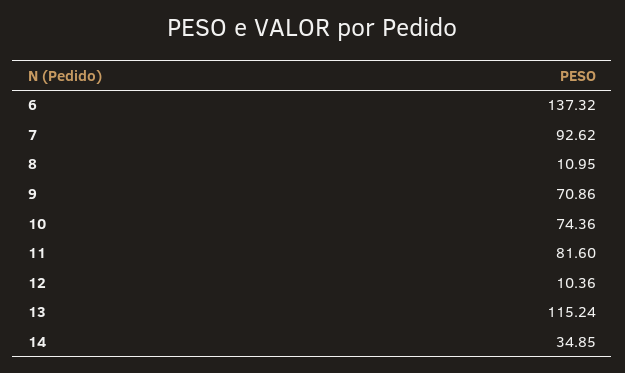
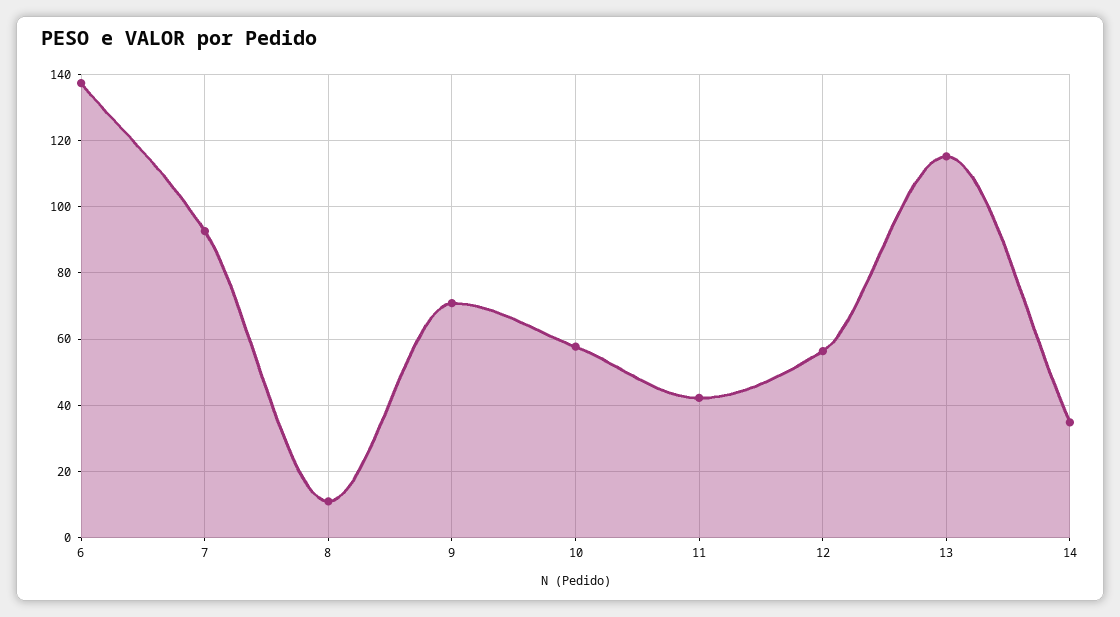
  {
    "6": 137.32,
    "7": 92.62,
    "8": 10.95,
    "9": 70.86,
-   "10": 74.36,
+   "10": 58,
-   "11": 81.6,
+   "11": 42,
-   "12": 10.36,
+   "12": 56,
    "13": 115.24,
    "14": 34.85
  }

